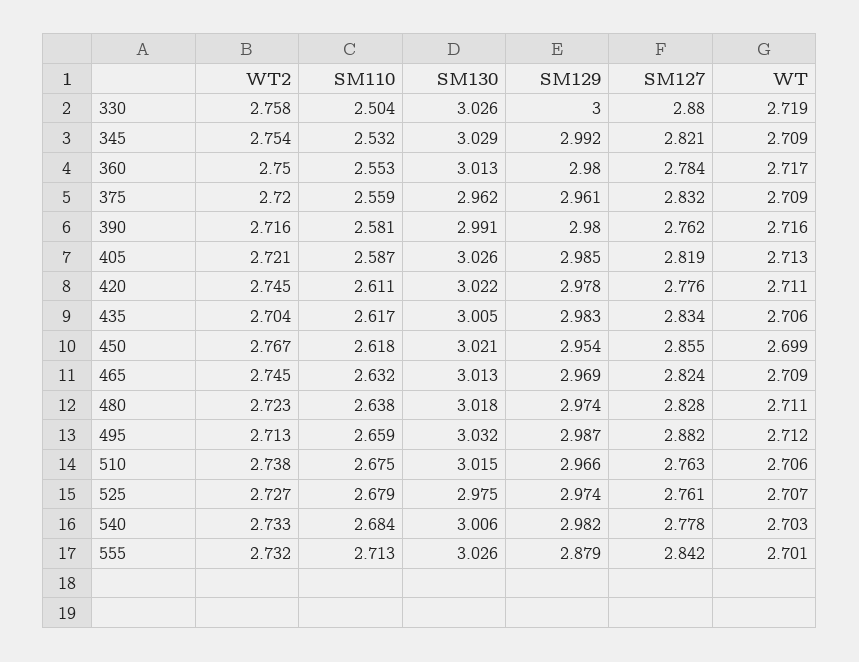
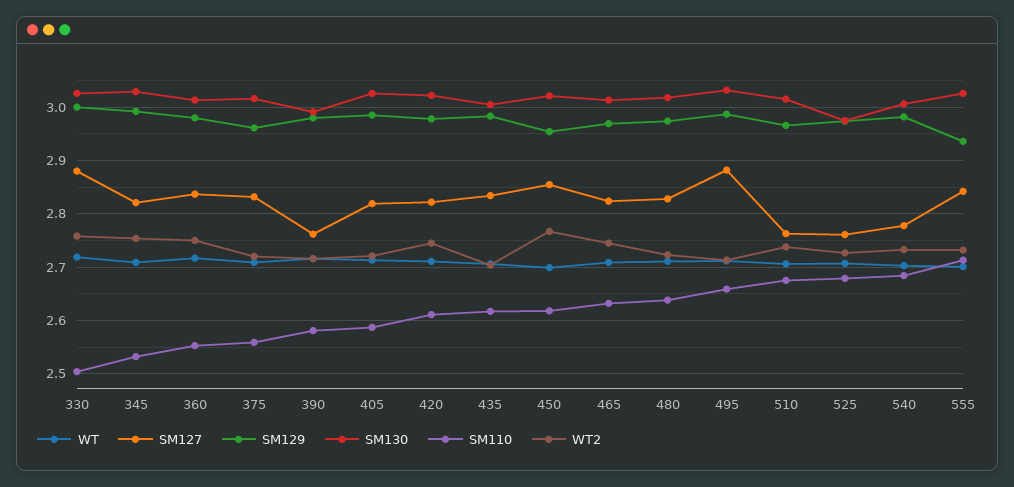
  {
    "WT2": {
      "330": 2.758,
      "345": 2.754,
      "360": 2.75,
      "375": 2.72,
      "390": 2.716,
      "405": 2.721,
      "420": 2.745,
      "435": 2.704,
      "450": 2.767,
      "465": 2.745,
      "480": 2.723,
      "495": 2.713,
      "510": 2.738,
      "525": 2.727,
      "540": 2.733,
      "555": 2.732
    },
    "SM110": {
      "330": 2.504,
      "345": 2.532,
      "360": 2.553,
      "375": 2.559,
      "390": 2.581,
      "405": 2.587,
      "420": 2.611,
      "435": 2.617,
      "450": 2.618,
      "465": 2.632,
      "480": 2.638,
      "495": 2.659,
      "510": 2.675,
      "525": 2.679,
      "540": 2.684,
      "555": 2.713
    },
    "SM130": {
      "330": 3.026,
      "345": 3.029,
      "360": 3.013,
-     "375": 2.962,
+     "375": 3.02,
      "390": 2.991,
      "405": 3.026,
      "420": 3.022,
      "435": 3.005,
      "450": 3.021,
      "465": 3.013,
      "480": 3.018,
      "495": 3.032,
      "510": 3.015,
      "525": 2.975,
      "540": 3.006,
      "555": 3.026
    },
    "SM129": {
      "330": 3,
      "345": 2.992,
      "360": 2.98,
      "375": 2.961,
      "390": 2.98,
      "405": 2.985,
      "420": 2.978,
      "435": 2.983,
      "450": 2.954,
      "465": 2.969,
      "480": 2.974,
      "495": 2.987,
      "510": 2.966,
      "525": 2.974,
      "540": 2.982,
-     "555": 2.879
+     "555": 2.94
    },
    "SM127": {
      "330": 2.88,
      "345": 2.821,
-     "360": 2.784,
+     "360": 2.84,
      "375": 2.832,
      "390": 2.762,
      "405": 2.819,
-     "420": 2.776,
+     "420": 2.82,
      "435": 2.834,
      "450": 2.855,
      "465": 2.824,
      "480": 2.828,
      "495": 2.882,
      "510": 2.763,
      "525": 2.761,
      "540": 2.778,
      "555": 2.842
    },
    "WT": {
      "330": 2.719,
      "345": 2.709,
      "360": 2.717,
      "375": 2.709,
      "390": 2.716,
      "405": 2.713,
      "420": 2.711,
      "435": 2.706,
      "450": 2.699,
      "465": 2.709,
      "480": 2.711,
      "495": 2.712,
      "510": 2.706,
      "525": 2.707,
      "540": 2.703,
      "555": 2.701
    }
  }

